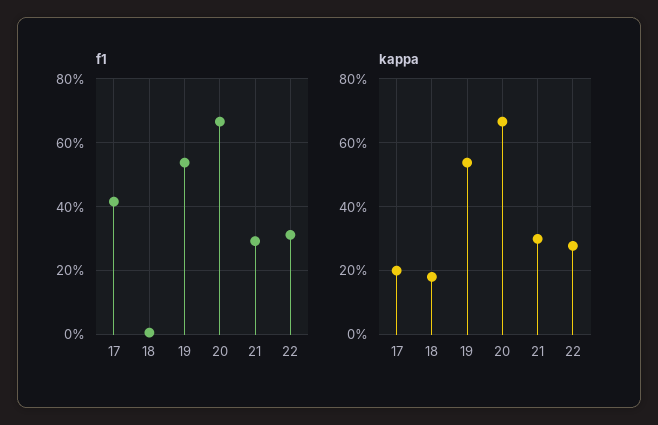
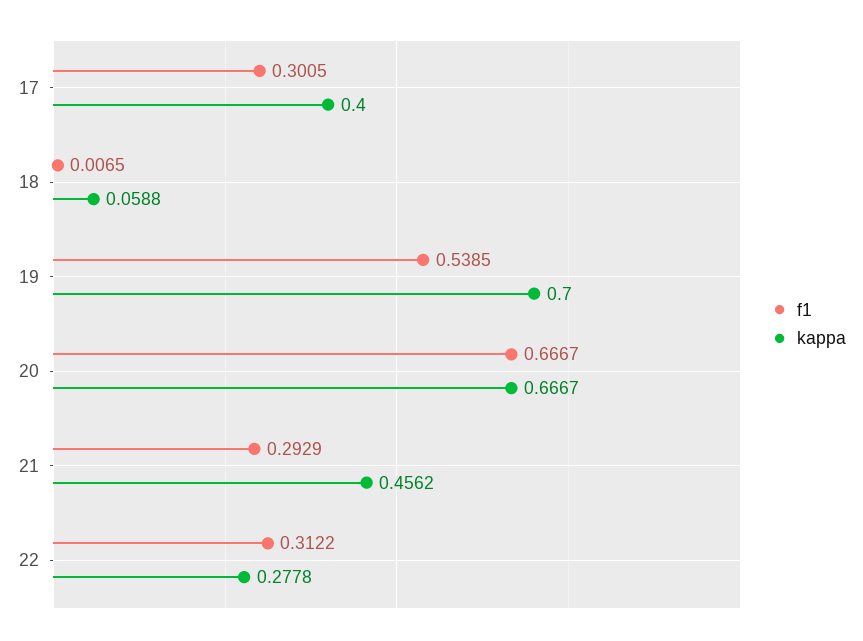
  {
    "f1": {
-     "17": 0.42,
+     "17": 0.3005,
      "18": 0.0065,
      "19": 0.5385,
      "20": 0.6667,
      "21": 0.2929,
      "22": 0.3122
    },
    "kappa": {
-     "17": 0.2,
+     "17": 0.4,
-     "18": 0.18,
+     "18": 0.0588,
-     "19": 0.54,
+     "19": 0.7,
      "20": 0.6667,
-     "21": 0.3,
+     "21": 0.4562,
      "22": 0.2778
    }
  }

